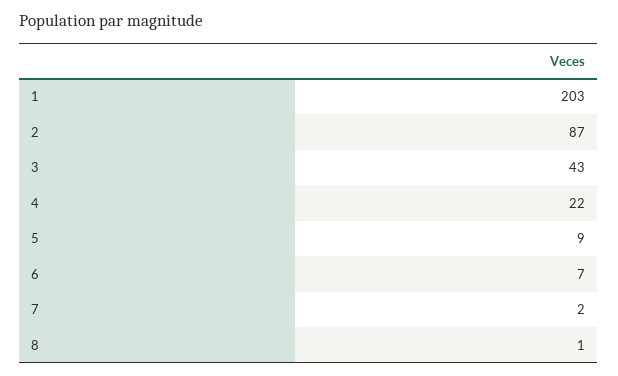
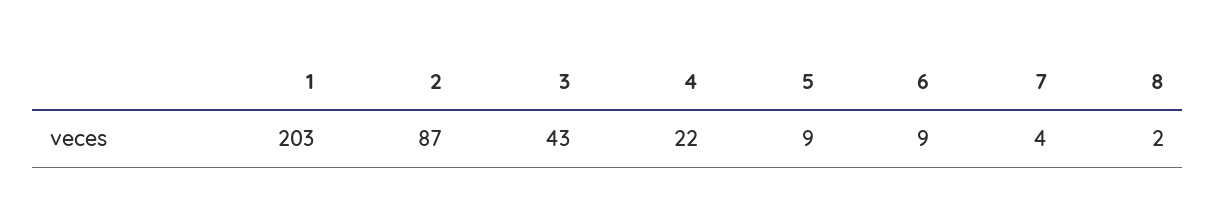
  {
    "1": 203,
    "2": 87,
    "3": 43,
    "4": 22,
    "5": 9,
-   "6": 7,
+   "6": 9,
-   "7": 2,
+   "7": 4,
-   "8": 1
+   "8": 2
  }

